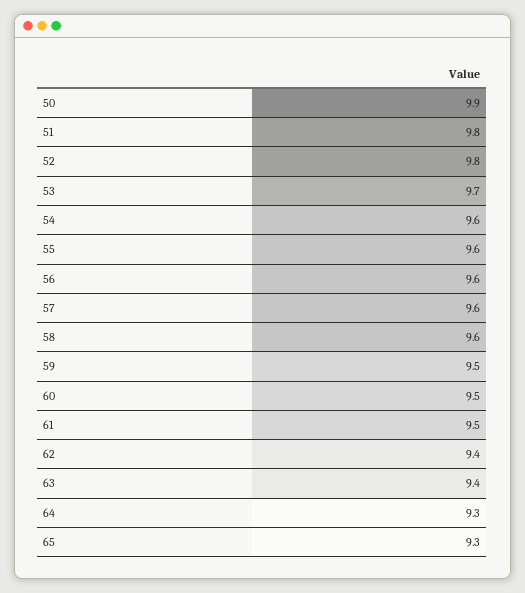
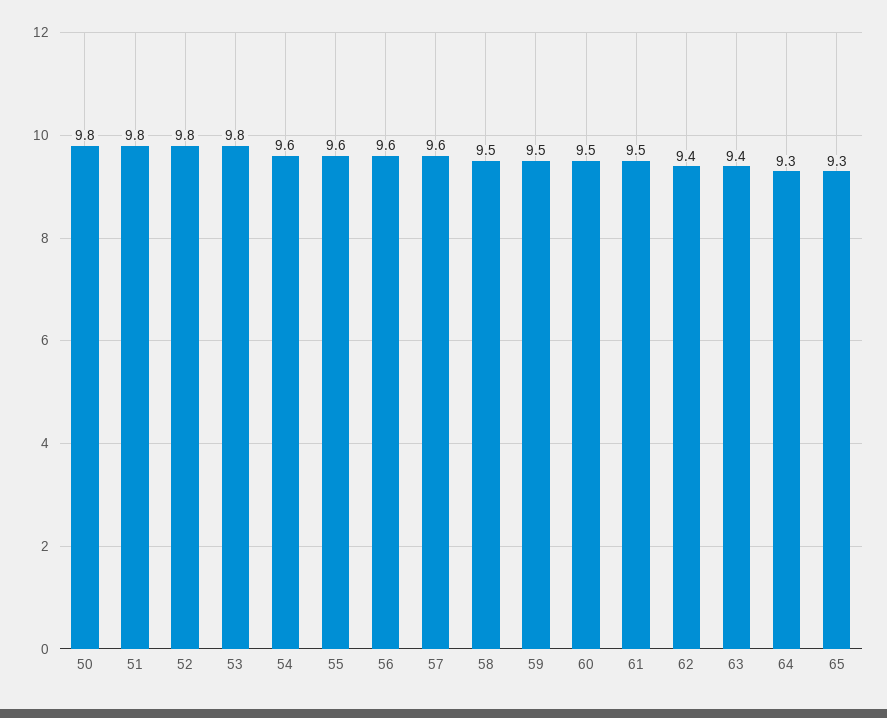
  {
-   "50": 9.9,
+   "50": 9.8,
    "51": 9.8,
    "52": 9.8,
-   "53": 9.7,
+   "53": 9.8,
    "54": 9.6,
    "55": 9.6,
    "56": 9.6,
    "57": 9.6,
-   "58": 9.6,
+   "58": 9.5,
    "59": 9.5,
    "60": 9.5,
    "61": 9.5,
    "62": 9.4,
    "63": 9.4,
    "64": 9.3,
    "65": 9.3
  }

